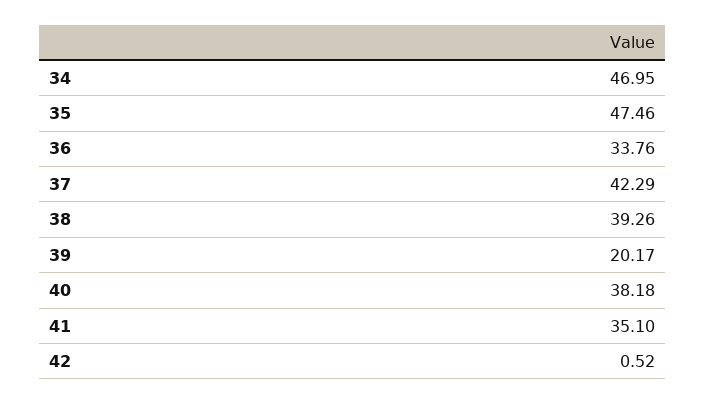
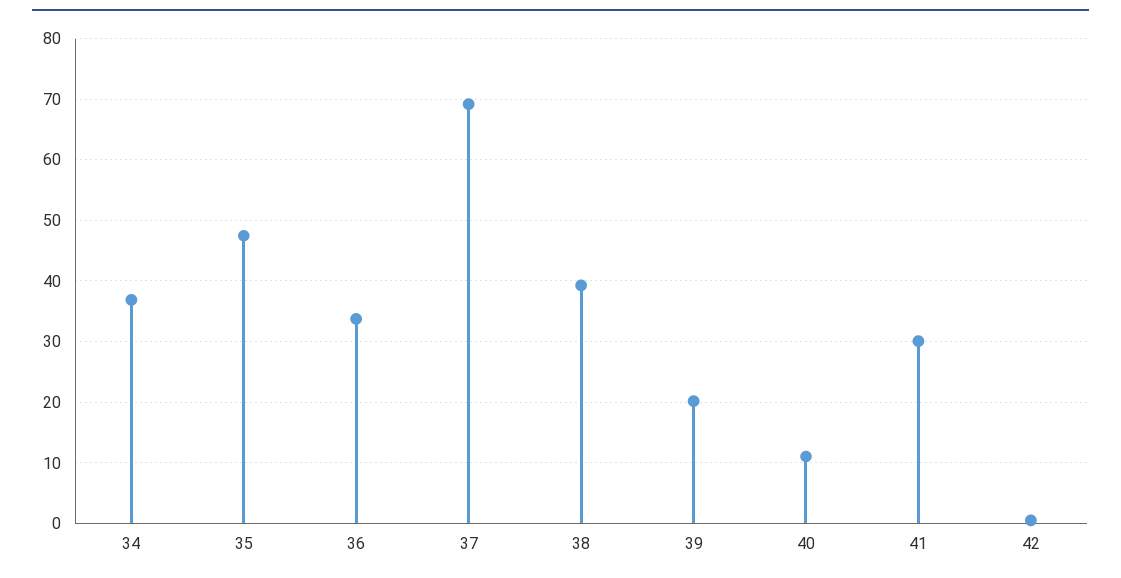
  {
-   "34": 46.95,
+   "34": 37,
    "35": 47.46,
    "36": 33.76,
-   "37": 42.29,
+   "37": 69,
    "38": 39.26,
    "39": 20.17,
-   "40": 38.18,
+   "40": 11,
-   "41": 35.1,
+   "41": 30,
    "42": 0.52
  }

